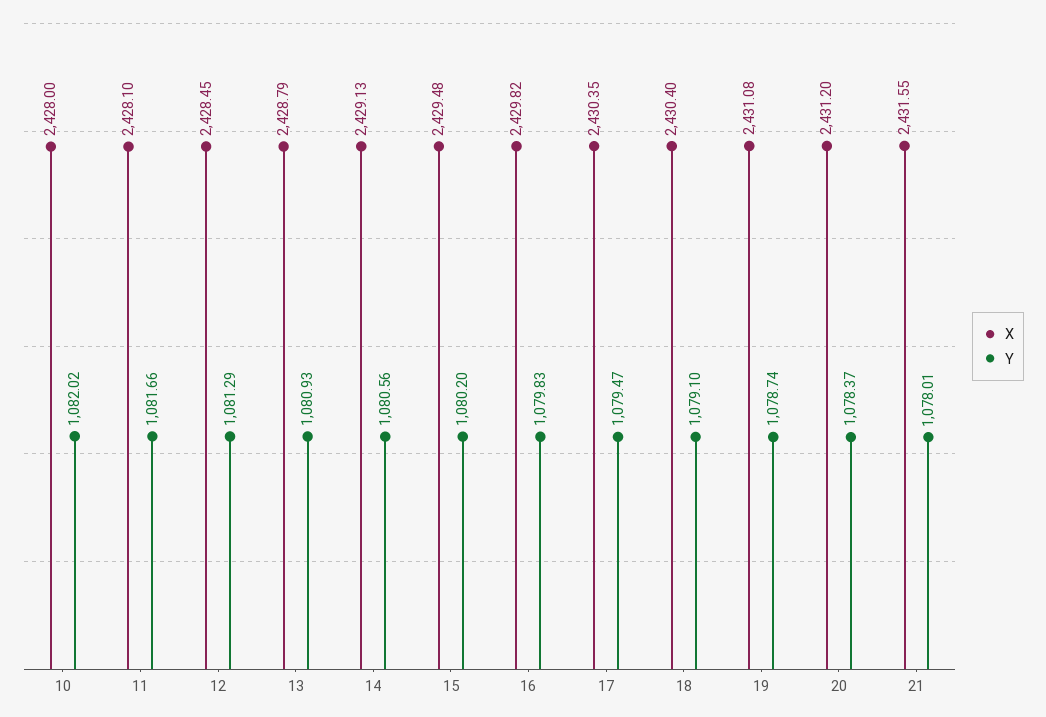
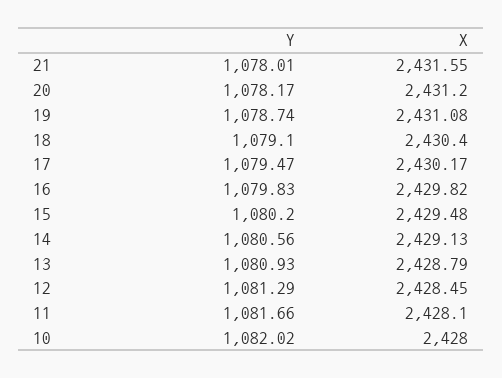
  {
    "X": {
      "10": 2428,
      "11": 2428.1,
      "12": 2428.45,
      "13": 2428.79,
      "14": 2429.13,
      "15": 2429.48,
      "16": 2429.82,
-     "17": 2430.35,
+     "17": 2430.17,
      "18": 2430.4,
      "19": 2431.08,
      "20": 2431.2,
      "21": 2431.55
    },
    "Y": {
      "10": 1082.02,
      "11": 1081.66,
      "12": 1081.29,
      "13": 1080.93,
      "14": 1080.56,
      "15": 1080.2,
      "16": 1079.83,
      "17": 1079.47,
      "18": 1079.1,
      "19": 1078.74,
-     "20": 1078.37,
+     "20": 1078.17,
      "21": 1078.01
    }
  }

